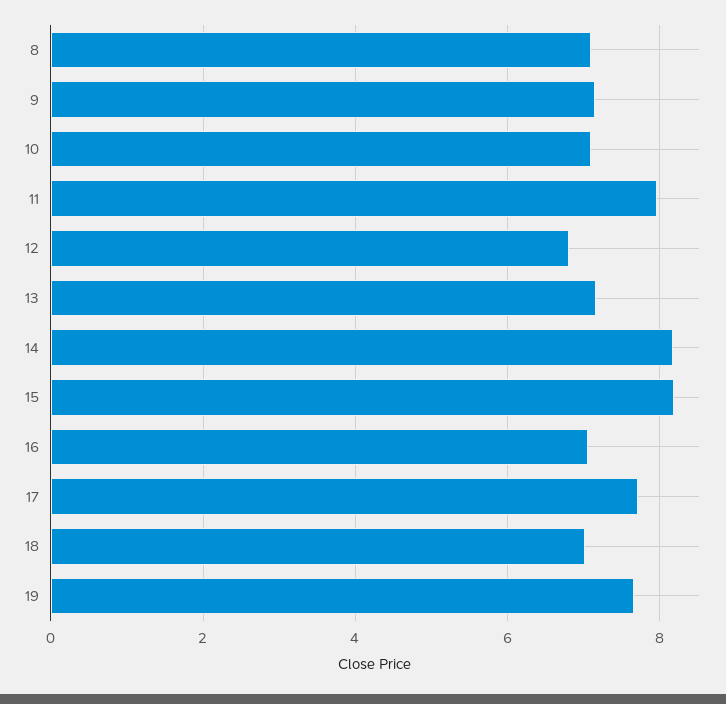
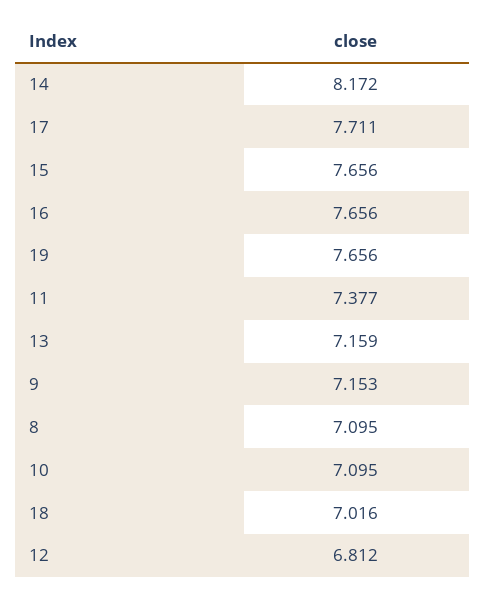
  {
    "8": 7.095,
    "9": 7.153,
    "10": 7.095,
-   "11": 8,
+   "11": 7.377,
    "12": 6.812,
    "13": 7.159,
    "14": 8.172,
-   "15": 8.2,
+   "15": 7.656,
-   "16": 7,
+   "16": 7.656,
    "17": 7.711,
    "18": 7.016,
    "19": 7.656
  }

